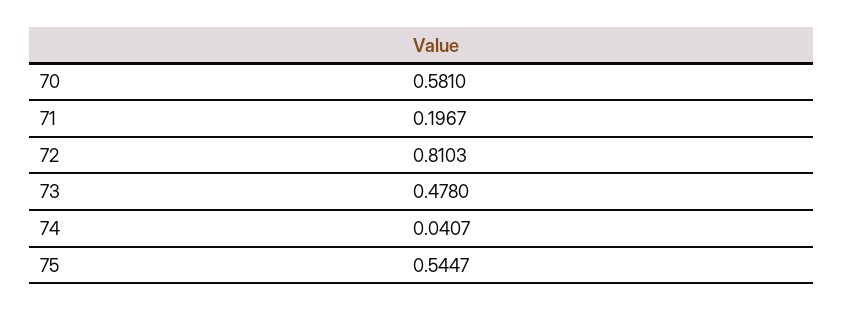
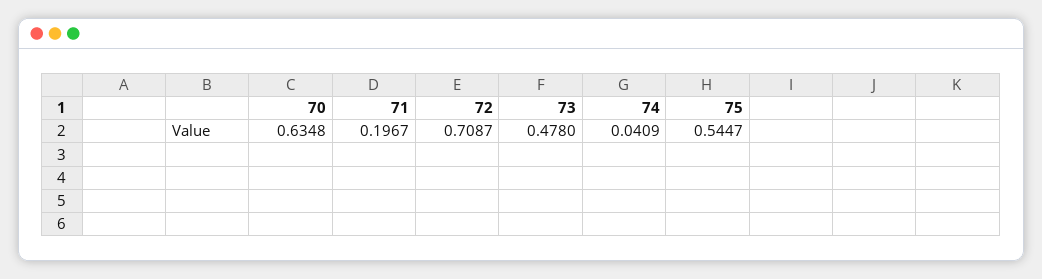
  {
-   "70": 0.581,
+   "70": 0.6348,
    "71": 0.1967,
-   "72": 0.8103,
+   "72": 0.7087,
    "73": 0.478,
-   "74": 0.0407,
+   "74": 0.0409,
    "75": 0.5447
  }

